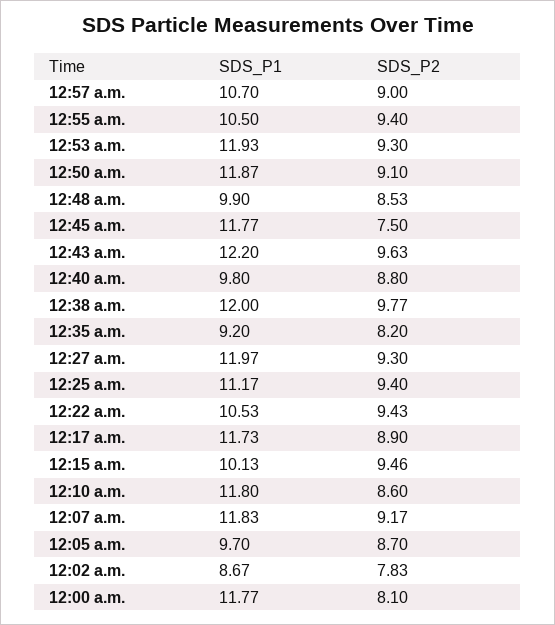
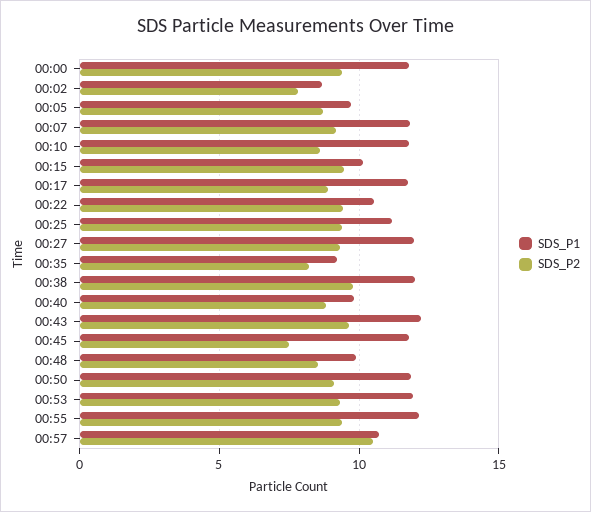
  {
    "SDS_P1": {
      "12:57 a.m.": 10.7,
-     "12:55 a.m.": 10.5,
+     "12:55 a.m.": 12,
      "12:53 a.m.": 11.93,
      "12:50 a.m.": 11.87,
      "12:48 a.m.": 9.9,
      "12:45 a.m.": 11.77,
      "12:43 a.m.": 12.2,
      "12:40 a.m.": 9.8,
      "12:38 a.m.": 12,
      "12:35 a.m.": 9.2,
      "12:27 a.m.": 11.97,
      "12:25 a.m.": 11.17,
      "12:22 a.m.": 10.53,
      "12:17 a.m.": 11.73,
      "12:15 a.m.": 10.13,
      "12:10 a.m.": 11.8,
      "12:07 a.m.": 11.83,
      "12:05 a.m.": 9.7,
      "12:02 a.m.": 8.67,
      "12:00 a.m.": 11.77
    },
    "SDS_P2": {
-     "12:57 a.m.": 9,
+     "12:57 a.m.": 10.5,
      "12:55 a.m.": 9.4,
      "12:53 a.m.": 9.3,
      "12:50 a.m.": 9.1,
      "12:48 a.m.": 8.53,
      "12:45 a.m.": 7.5,
      "12:43 a.m.": 9.63,
      "12:40 a.m.": 8.8,
      "12:38 a.m.": 9.77,
      "12:35 a.m.": 8.2,
      "12:27 a.m.": 9.3,
      "12:25 a.m.": 9.4,
      "12:22 a.m.": 9.43,
      "12:17 a.m.": 8.9,
      "12:15 a.m.": 9.46,
      "12:10 a.m.": 8.6,
      "12:07 a.m.": 9.17,
      "12:05 a.m.": 8.7,
      "12:02 a.m.": 7.83,
-     "12:00 a.m.": 8.1
+     "12:00 a.m.": 9.5
    }
  }

